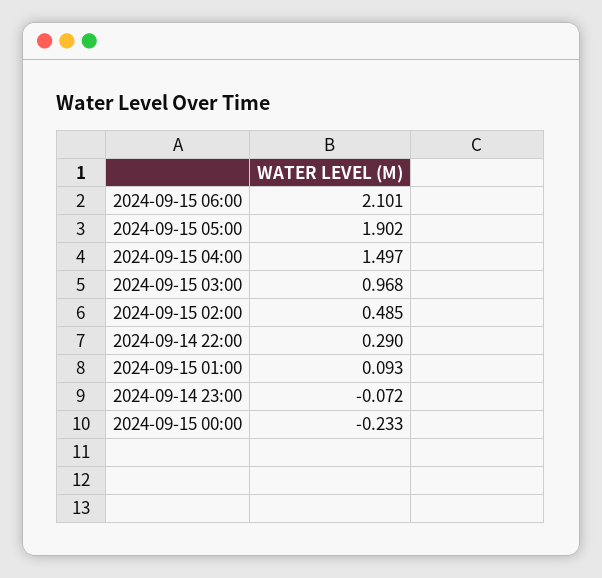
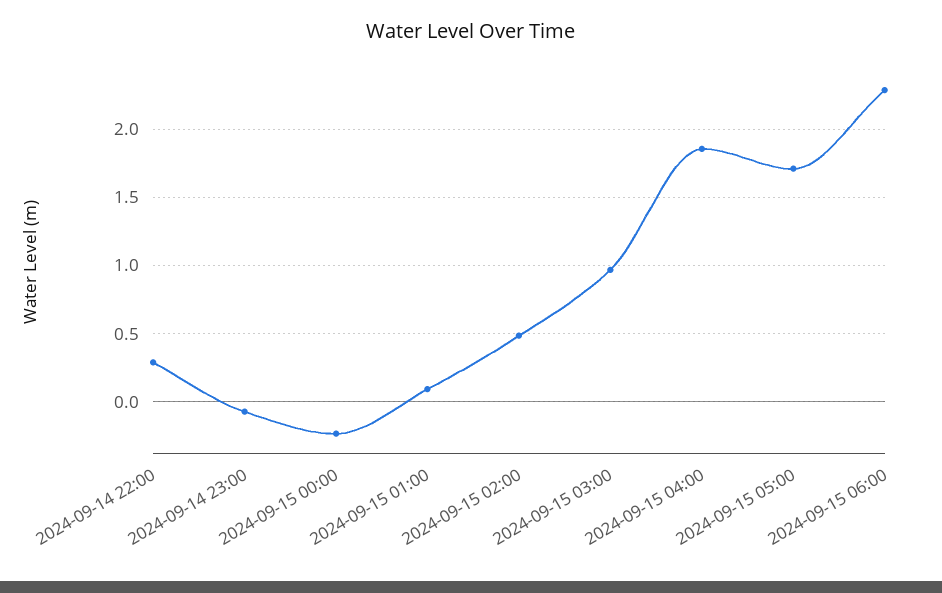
  {
-   "2024-09-15 06:00": 2.101,
+   "2024-09-15 06:00": 2.3,
-   "2024-09-15 05:00": 1.902,
+   "2024-09-15 05:00": 1.7,
-   "2024-09-15 04:00": 1.497,
+   "2024-09-15 04:00": 1.85,
    "2024-09-15 03:00": 0.968,
    "2024-09-15 02:00": 0.485,
    "2024-09-14 22:00": 0.29,
    "2024-09-15 01:00": 0.093,
    "2024-09-14 23:00": -0.072,
    "2024-09-15 00:00": -0.233
  }

